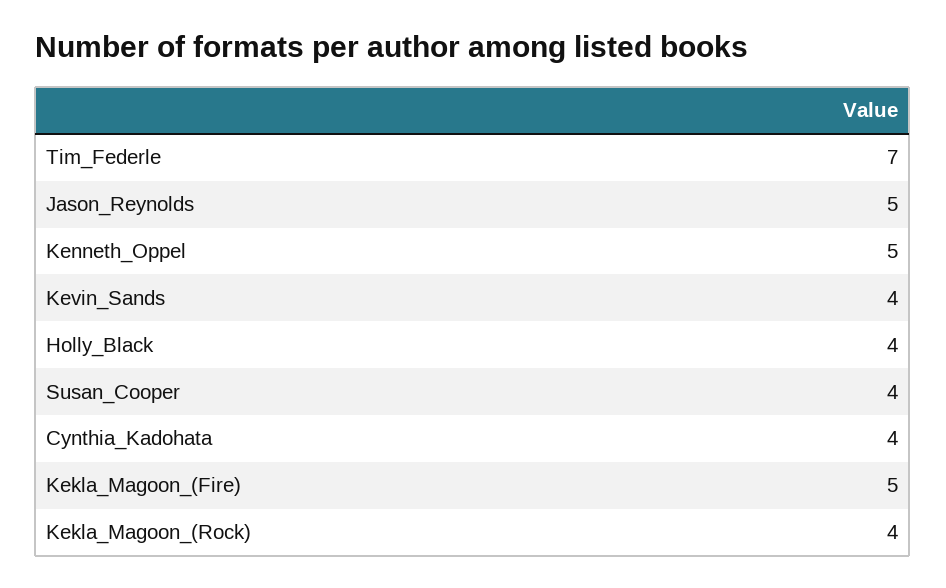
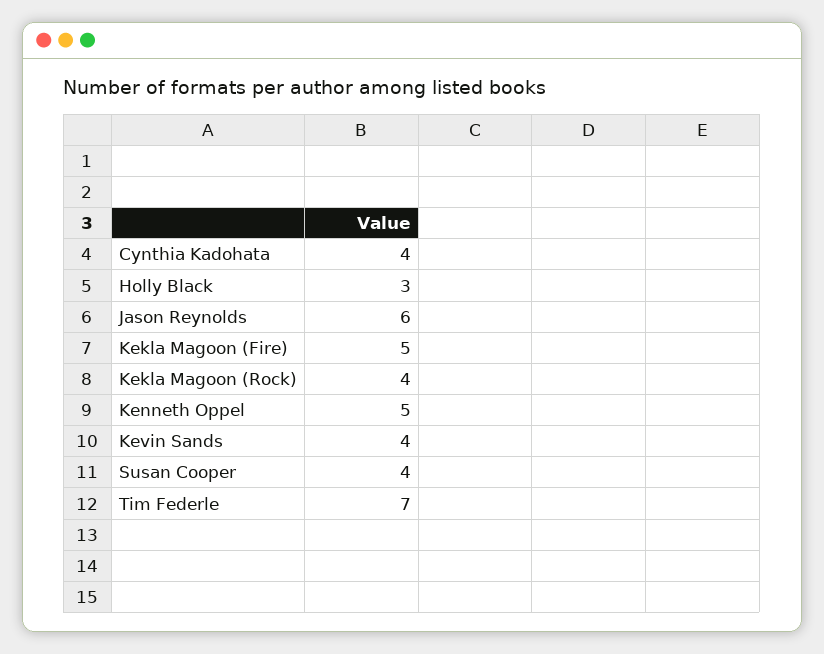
  {
    "Tim_Federle": 7,
-   "Jason_Reynolds": 5,
+   "Jason_Reynolds": 6,
    "Kenneth_Oppel": 5,
    "Kevin_Sands": 4,
-   "Holly_Black": 4,
+   "Holly_Black": 3,
    "Susan_Cooper": 4,
    "Cynthia_Kadohata": 4,
    "Kekla_Magoon_(Fire)": 5,
    "Kekla_Magoon_(Rock)": 4
  }

